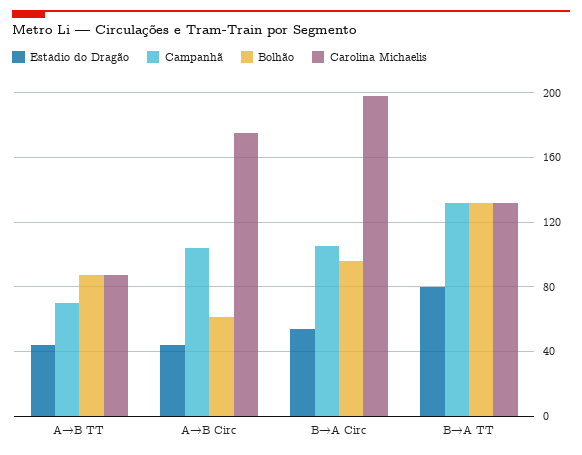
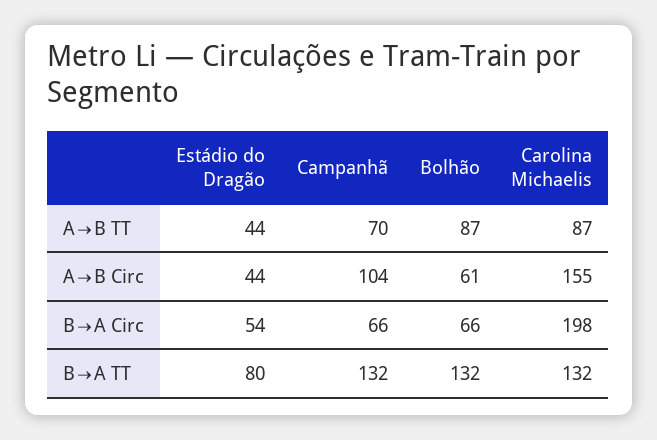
  {
    "Estádio do Dragão": {
      "A→B TT": 44,
      "A→B Circ": 44,
      "B→A Circ": 54,
      "B→A TT": 80
    },
    "Campanhã": {
      "A→B TT": 70,
      "A→B Circ": 104,
-     "B→A Circ": 105,
+     "B→A Circ": 66,
      "B→A TT": 132
    },
    "Bolhão": {
      "A→B TT": 87,
      "A→B Circ": 61,
-     "B→A Circ": 95,
+     "B→A Circ": 66,
      "B→A TT": 132
    },
    "Carolina Michaelis": {
      "A→B TT": 87,
-     "A→B Circ": 175,
+     "A→B Circ": 155,
      "B→A Circ": 198,
      "B→A TT": 132
    }
  }

